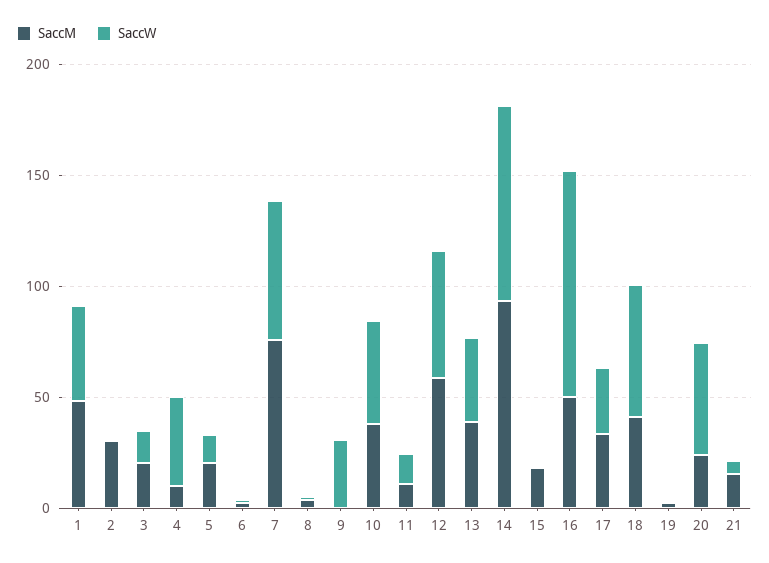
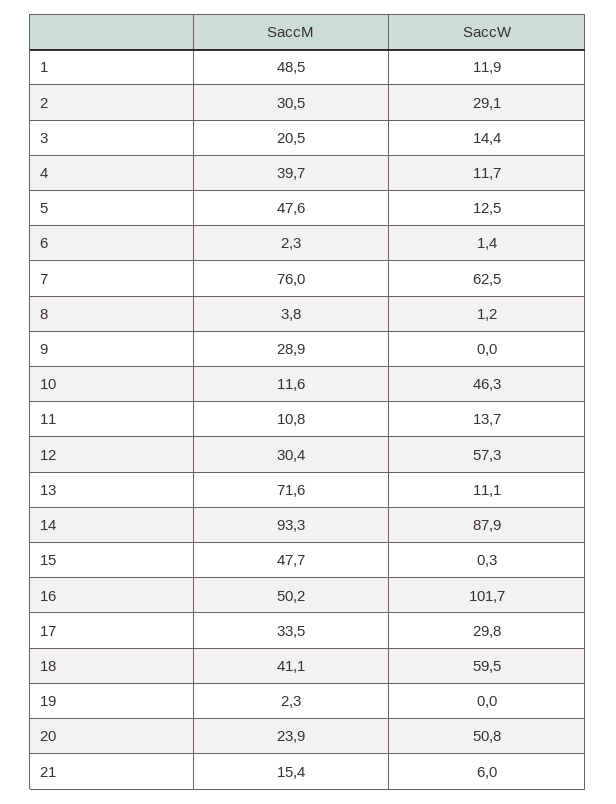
  {
    "SaccM": {
      "1": 48.5,
      "2": 30.5,
      "3": 20.5,
-     "4": 10,
+     "4": 39.7,
-     "5": 20,
+     "5": 47.6,
      "6": 2.3,
      "7": 76,
      "8": 3.8,
-     "9": 0,
+     "9": 28.9,
-     "10": 40,
+     "10": 11.6,
      "11": 10.8,
-     "12": 60,
+     "12": 30.4,
-     "13": 40,
+     "13": 71.6,
      "14": 93.3,
-     "15": 20,
+     "15": 47.7,
      "16": 50.2,
      "17": 33.5,
      "18": 41.1,
      "19": 2.3,
      "20": 23.9,
      "21": 15.4
    },
    "SaccW": {
-     "1": 40,
+     "1": 11.9,
-     "2": 0,
+     "2": 29.1,
      "3": 14.4,
-     "4": 40,
+     "4": 11.7,
      "5": 12.5,
      "6": 1.4,
      "7": 62.5,
      "8": 1.2,
-     "9": 30,
+     "9": 0,
      "10": 46.3,
      "11": 13.7,
      "12": 57.3,
-     "13": 40,
+     "13": 11.1,
      "14": 87.9,
      "15": 0.3,
      "16": 101.7,
      "17": 29.8,
      "18": 59.5,
      "19": 0,
      "20": 50.8,
      "21": 6
    }
  }

